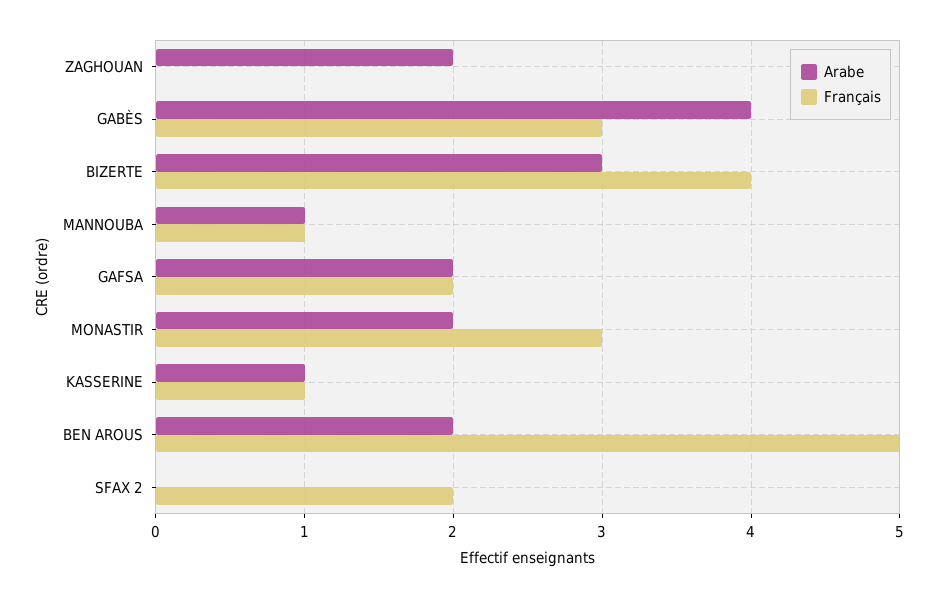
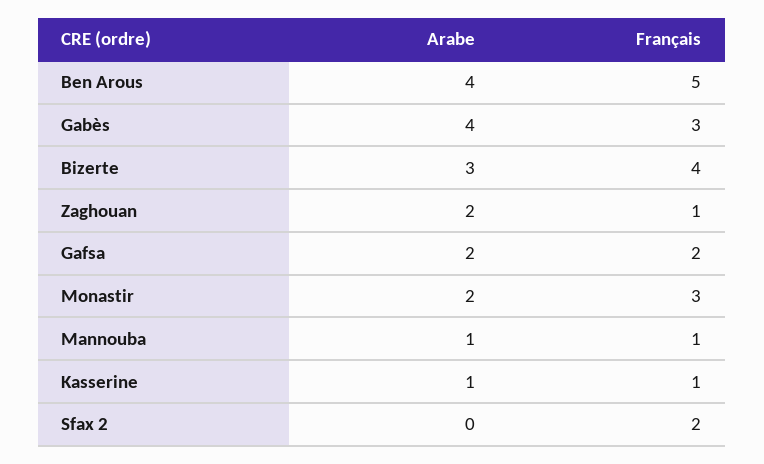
  {
    "Arabe": {
      "ZAGHOUAN": 2,
      "GABÈS": 4,
      "BIZERTE": 3,
      "MANNOUBA": 1,
      "GAFSA": 2,
      "MONASTIR": 2,
      "KASSERINE": 1,
-     "BEN AROUS": 2,
+     "BEN AROUS": 4,
      "SFAX 2": 0
    },
    "Français": {
-     "ZAGHOUAN": 0,
+     "ZAGHOUAN": 1,
      "GABÈS": 3,
      "BIZERTE": 4,
      "MANNOUBA": 1,
      "GAFSA": 2,
      "MONASTIR": 3,
      "KASSERINE": 1,
      "BEN AROUS": 5,
      "SFAX 2": 2
    }
  }

